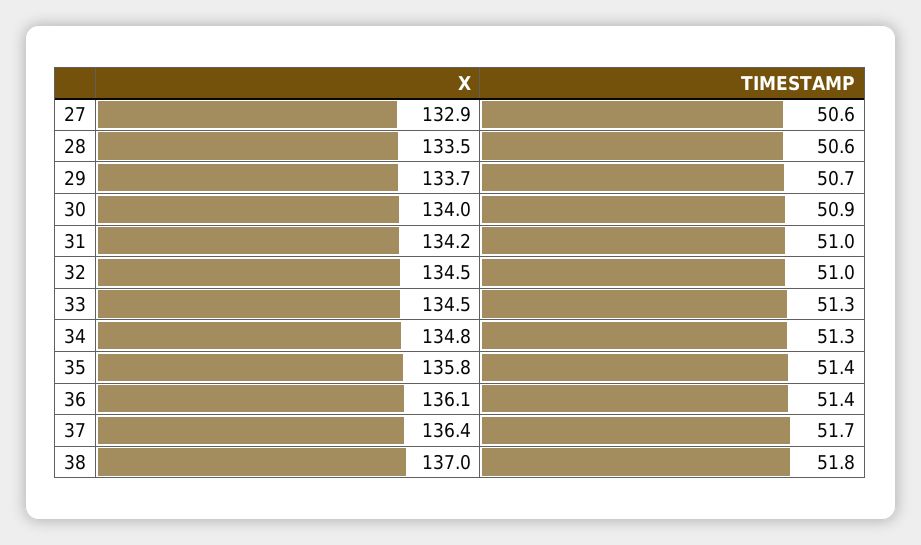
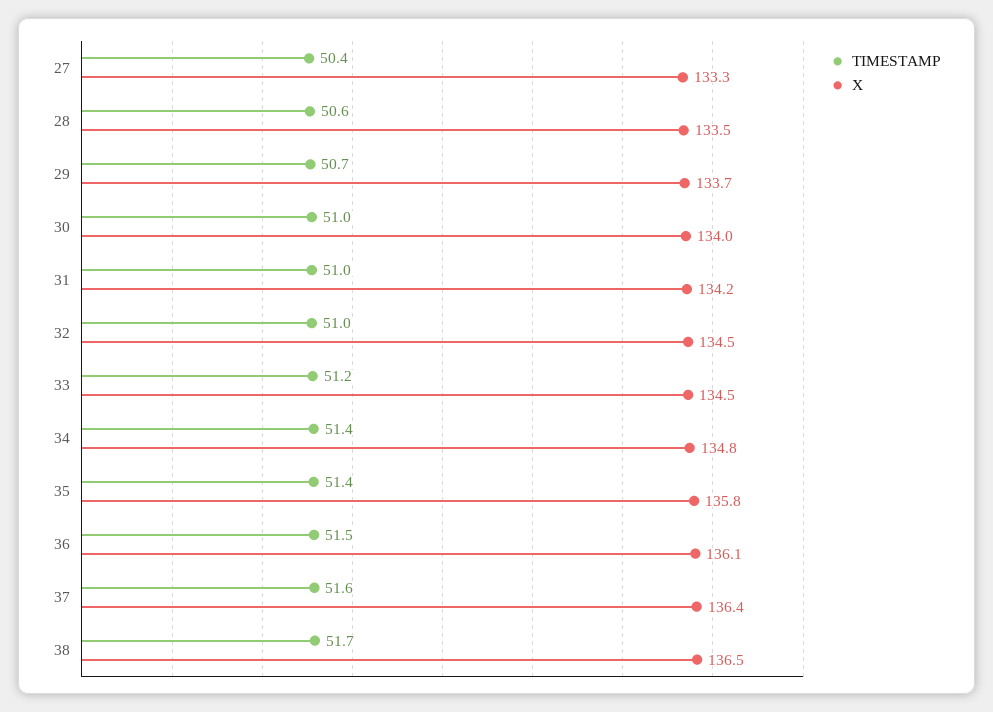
  {
    "X": {
-     "27": 132.9,
+     "27": 133.3,
      "28": 133.5,
      "29": 133.7,
      "30": 134,
      "31": 134.2,
      "32": 134.5,
      "33": 134.5,
      "34": 134.8,
      "35": 135.8,
      "36": 136.1,
      "37": 136.4,
-     "38": 137
+     "38": 136.5
    },
    "TIMESTAMP": {
-     "27": 50.6,
+     "27": 50.4,
      "28": 50.6,
      "29": 50.7,
-     "30": 50.9,
+     "30": 51,
      "31": 51,
      "32": 51,
-     "33": 51.3,
+     "33": 51.2,
-     "34": 51.3,
+     "34": 51.4,
      "35": 51.4,
-     "36": 51.4,
+     "36": 51.5,
-     "37": 51.7,
+     "37": 51.6,
-     "38": 51.8
+     "38": 51.7
    }
  }

